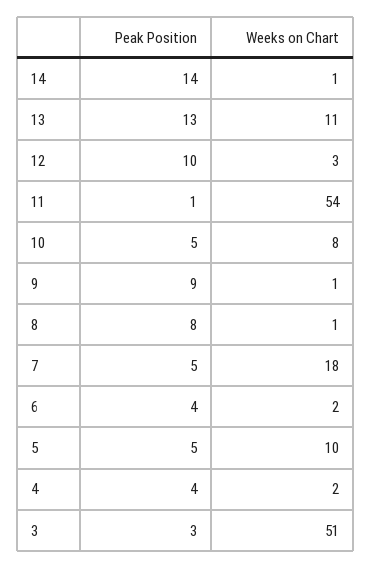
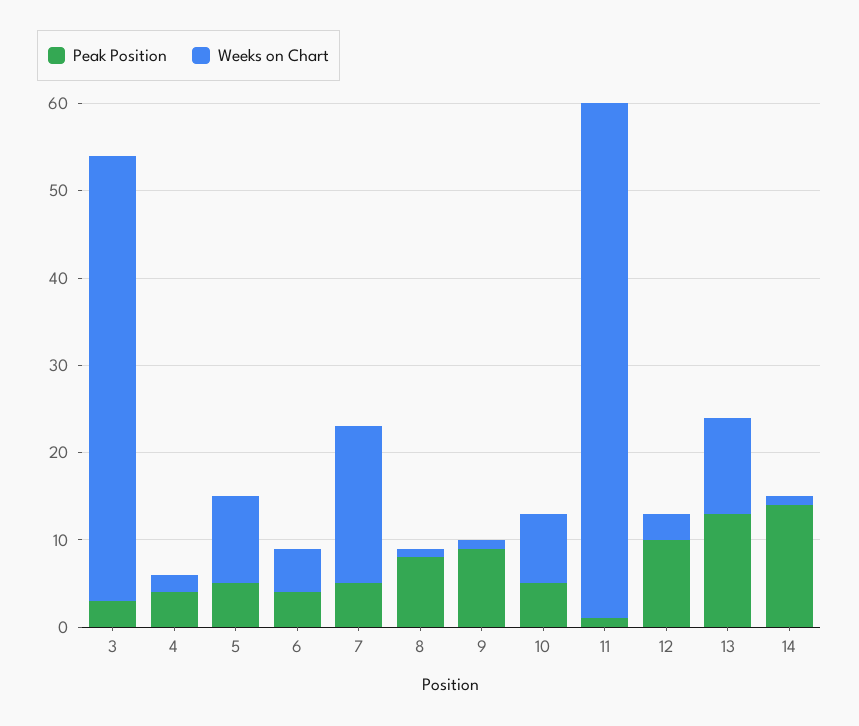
  {
    "Peak Position": {
      "14": 14,
      "13": 13,
      "12": 10,
      "11": 1,
      "10": 5,
      "9": 9,
      "8": 8,
      "7": 5,
      "6": 4,
      "5": 5,
      "4": 4,
      "3": 3
    },
    "Weeks on Chart": {
      "14": 1,
      "13": 11,
      "12": 3,
-     "11": 54,
+     "11": 59,
      "10": 8,
      "9": 1,
      "8": 1,
      "7": 18,
-     "6": 2,
+     "6": 5,
      "5": 10,
      "4": 2,
      "3": 51
    }
  }

